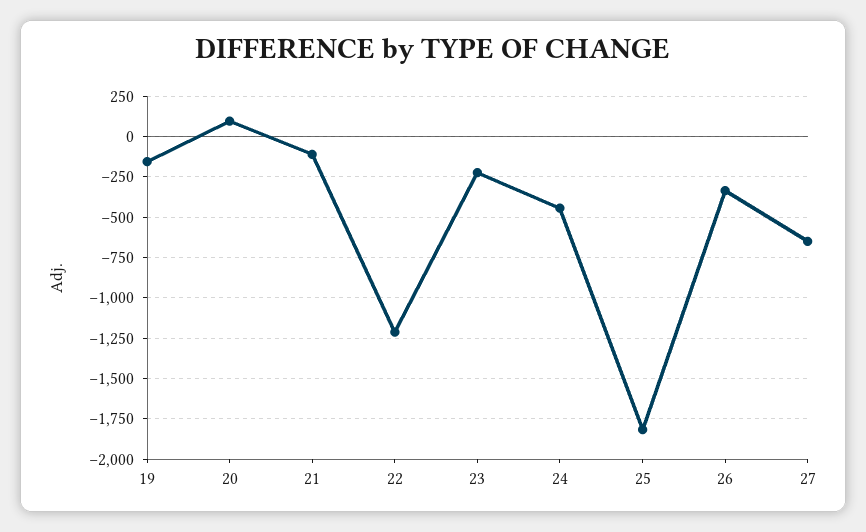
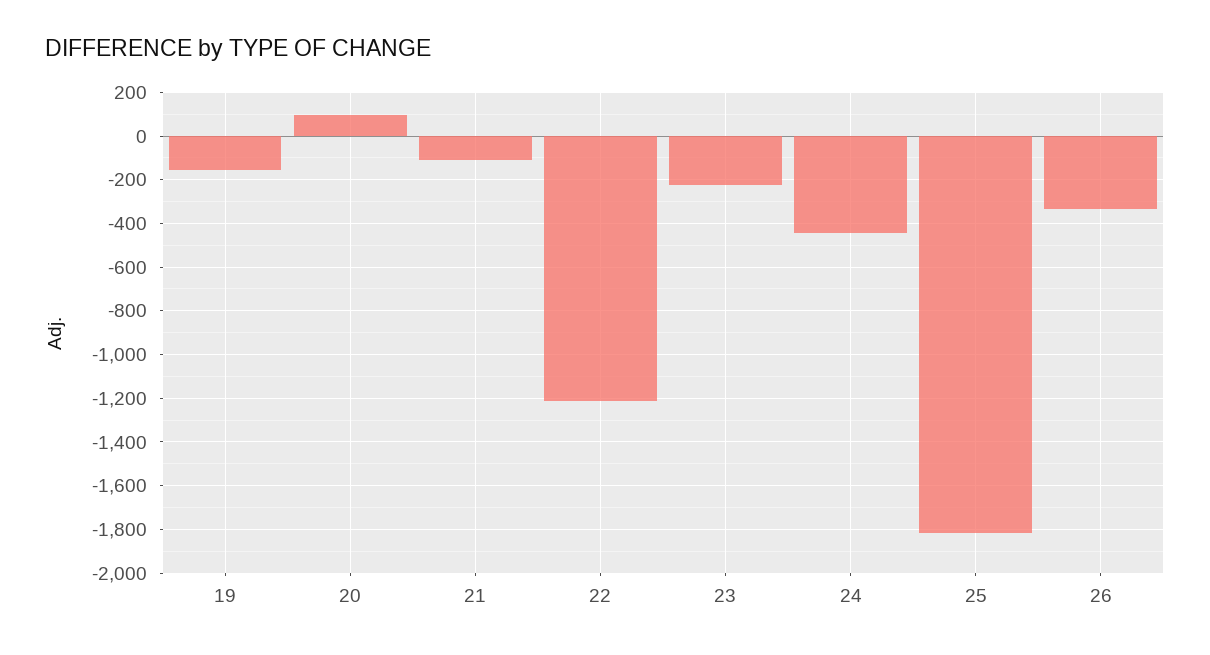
  {
    "19": -150,
    "20": 100,
    "21": -100,
    "22": -1200,
    "23": -200,
    "24": -450,
    "25": -1800,
-   "26": -350,
+   "26": -350
-   "27": -650
  }

